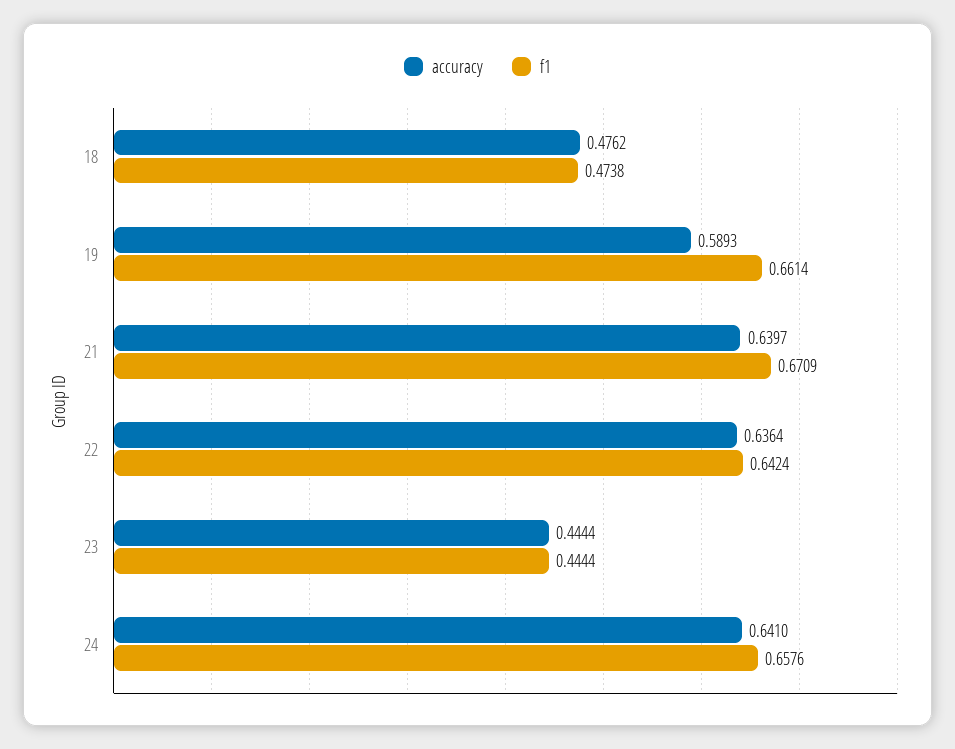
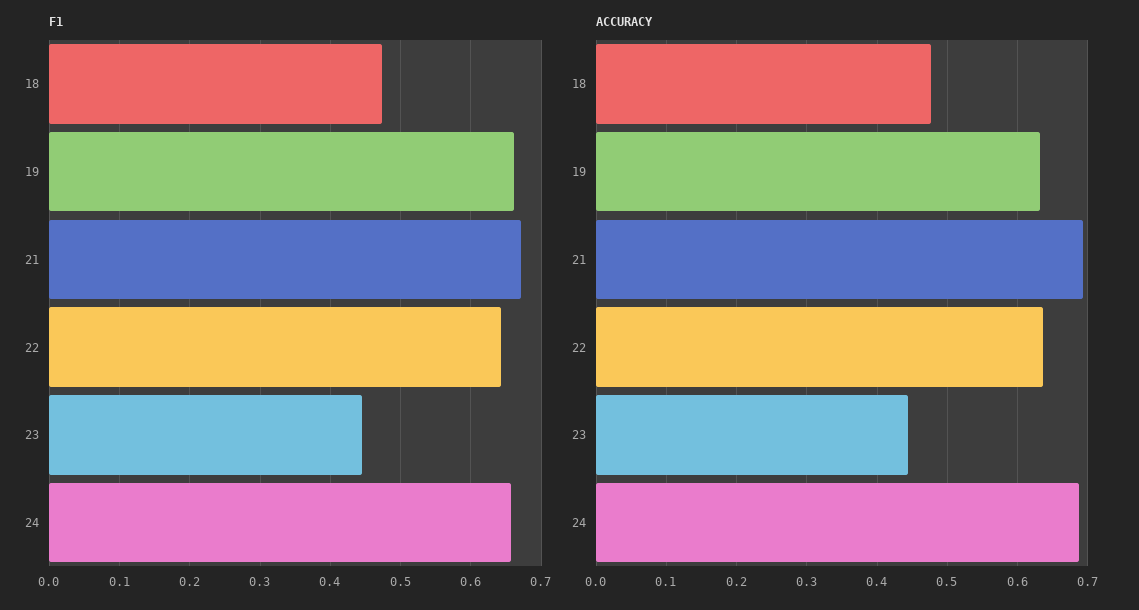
  {
    "accuracy": {
      "18": 0.4762,
-     "19": 0.5893,
+     "19": 0.63,
-     "21": 0.6397,
+     "21": 0.69,
      "22": 0.6364,
      "23": 0.4444,
-     "24": 0.641
+     "24": 0.69
    },
    "f1": {
      "18": 0.4738,
      "19": 0.6614,
      "21": 0.6709,
      "22": 0.6424,
      "23": 0.4444,
      "24": 0.6576
    }
  }

